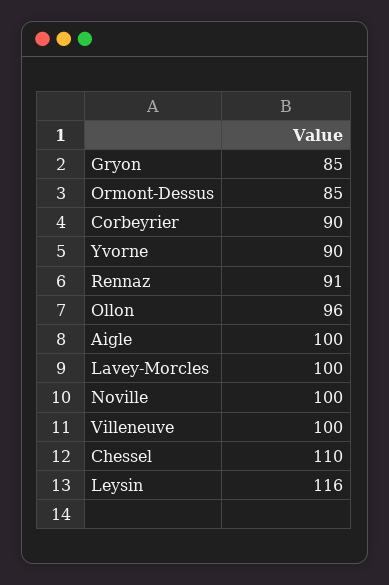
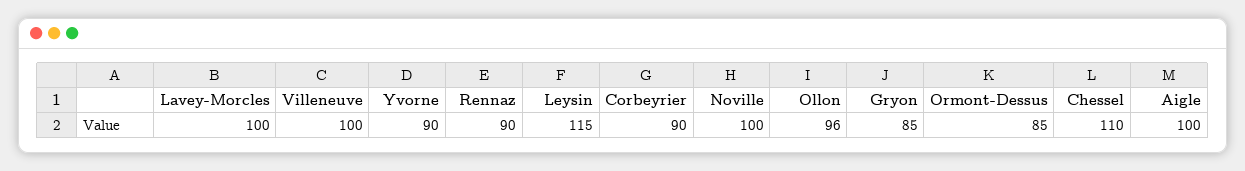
  {
    "Gryon": 85,
    "Ormont-Dessus": 85,
    "Corbeyrier": 90,
    "Yvorne": 90,
-   "Rennaz": 91,
+   "Rennaz": 90,
    "Ollon": 96,
    "Aigle": 100,
    "Lavey-Morcles": 100,
    "Noville": 100,
    "Villeneuve": 100,
    "Chessel": 110,
-   "Leysin": 116
+   "Leysin": 115
  }

